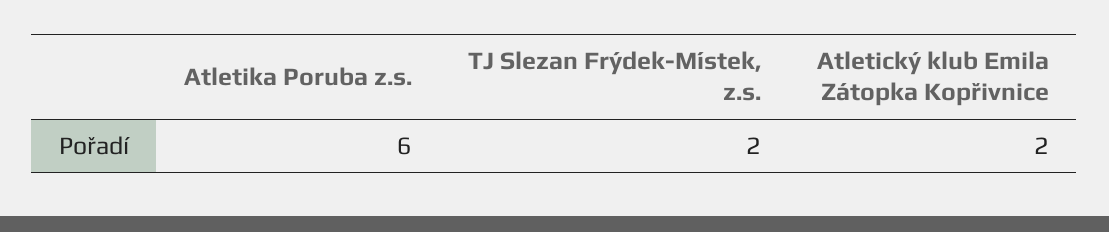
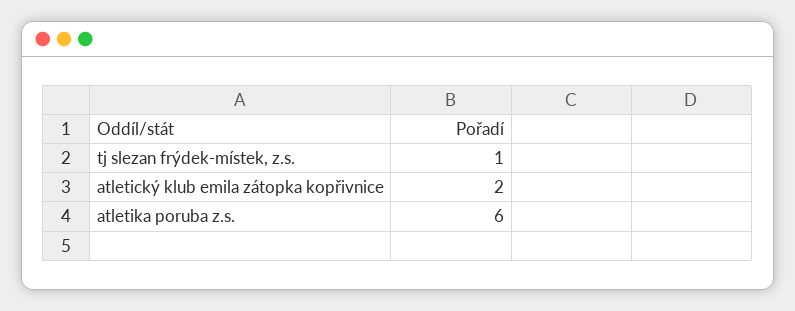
  {
    "Atletika Poruba z.s.": 6,
-   "TJ Slezan Frýdek-Místek, z.s.": 2,
+   "TJ Slezan Frýdek-Místek, z.s.": 1,
    "Atletický klub Emila Zátopka Kopřivnice": 2
  }

